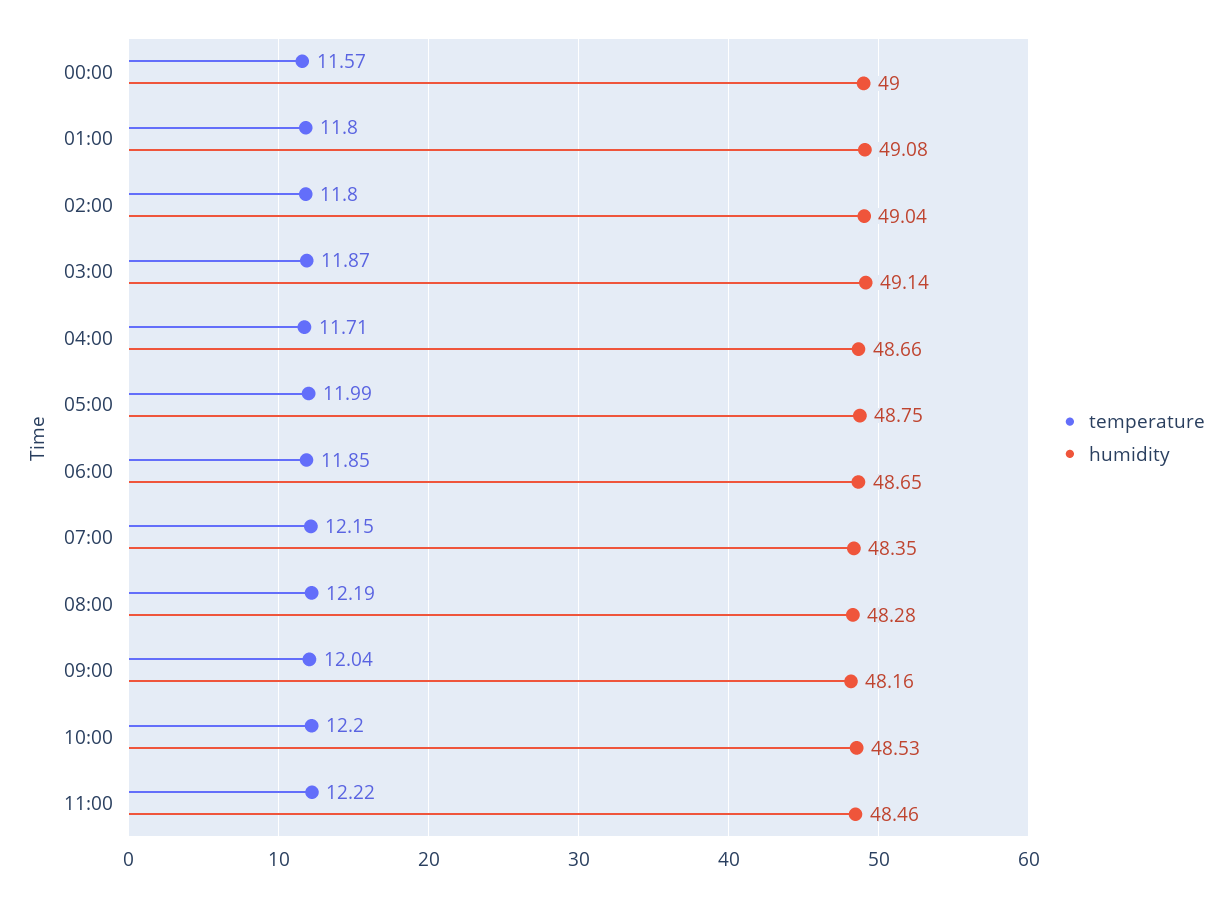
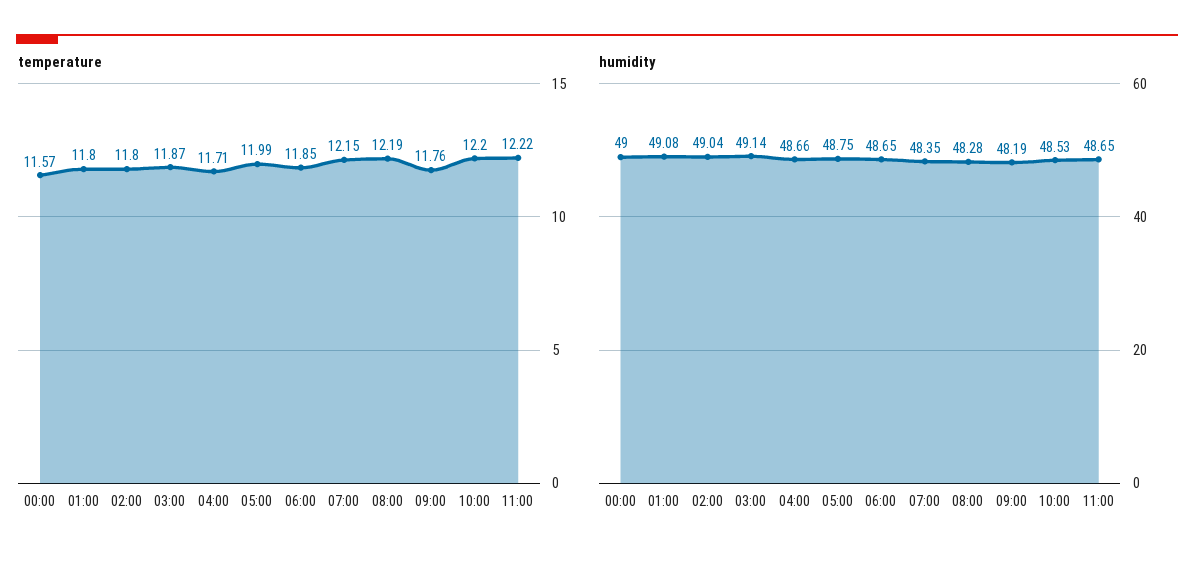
  {
    "temperature": {
      "00:00": 11.57,
      "01:00": 11.8,
      "02:00": 11.8,
      "03:00": 11.87,
      "04:00": 11.71,
      "05:00": 11.99,
      "06:00": 11.85,
      "07:00": 12.15,
      "08:00": 12.19,
-     "09:00": 12.04,
+     "09:00": 11.76,
      "10:00": 12.2,
      "11:00": 12.22
    },
    "humidity": {
      "00:00": 49,
      "01:00": 49.08,
      "02:00": 49.04,
      "03:00": 49.14,
      "04:00": 48.66,
      "05:00": 48.75,
      "06:00": 48.65,
      "07:00": 48.35,
      "08:00": 48.28,
-     "09:00": 48.16,
+     "09:00": 48.19,
      "10:00": 48.53,
-     "11:00": 48.46
+     "11:00": 48.65
    }
  }

